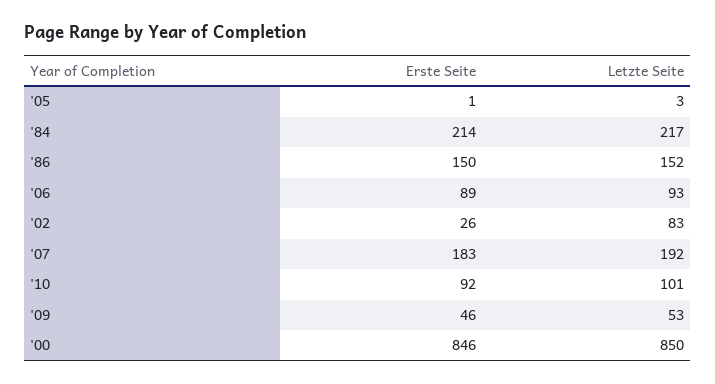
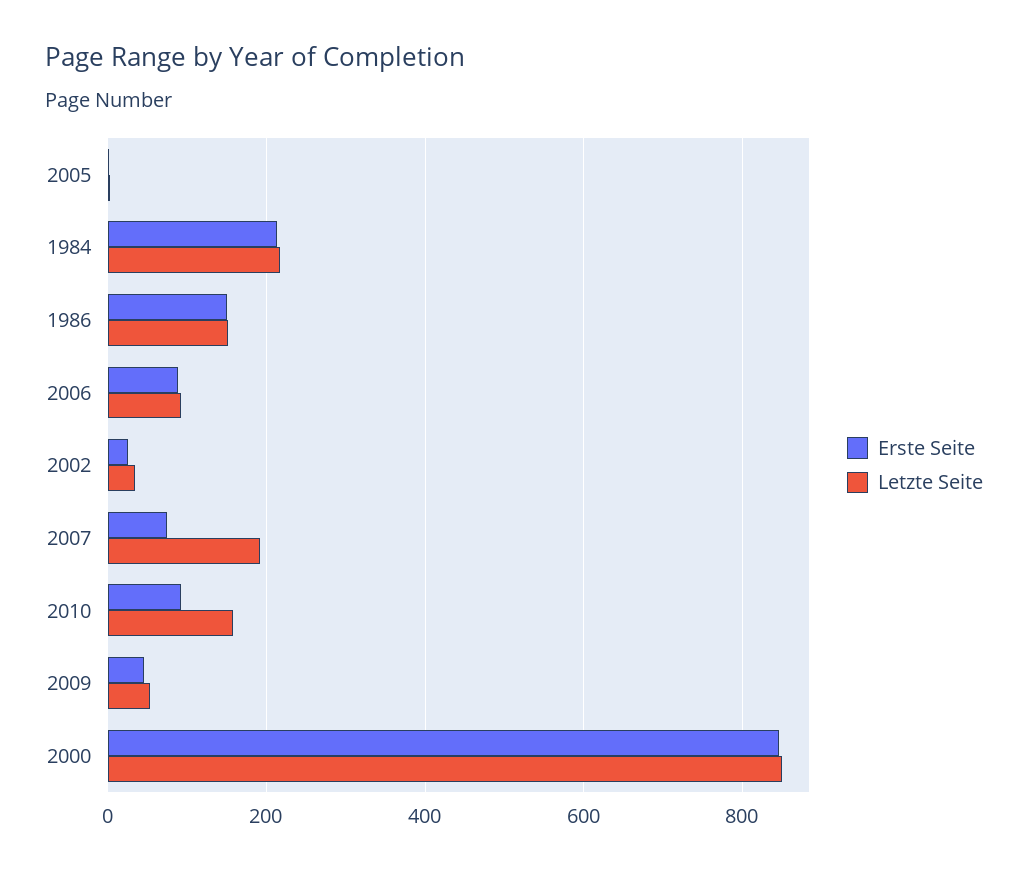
  {
    "Erste Seite": {
      "'05": 1,
      "'84": 214,
      "'86": 150,
      "'06": 89,
      "'02": 26,
-     "'07": 183,
+     "'07": 80,
      "'10": 92,
      "'09": 46,
      "'00": 846
    },
    "Letzte Seite": {
      "'05": 3,
      "'84": 217,
      "'86": 152,
      "'06": 93,
-     "'02": 83,
+     "'02": 40,
      "'07": 192,
-     "'10": 101,
+     "'10": 160,
      "'09": 53,
      "'00": 850
    }
  }

